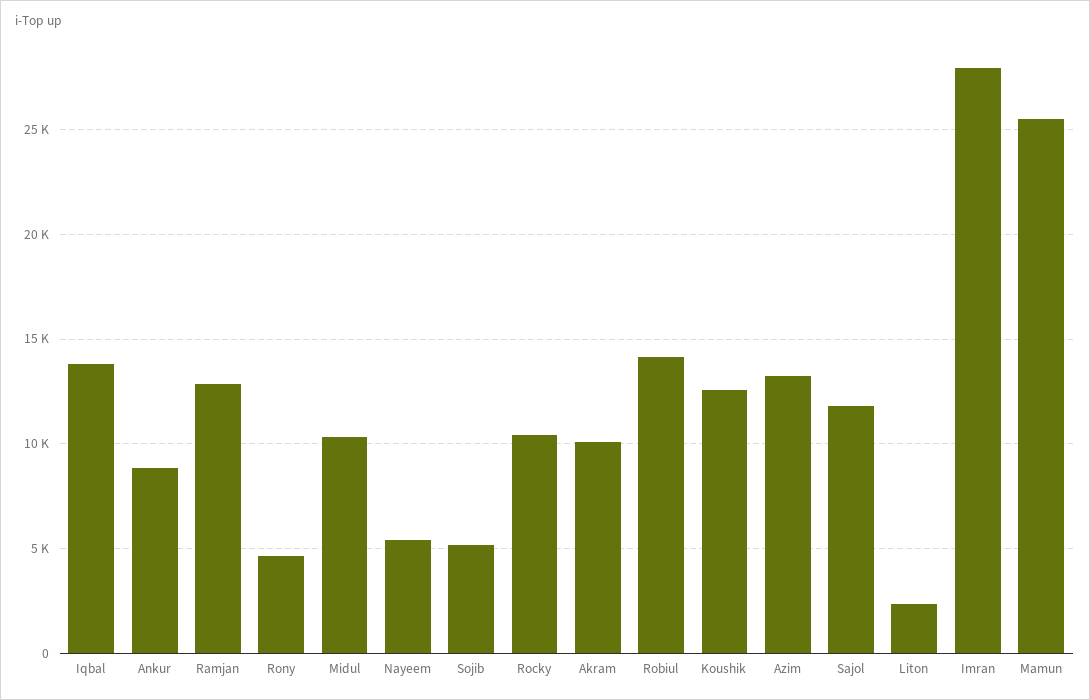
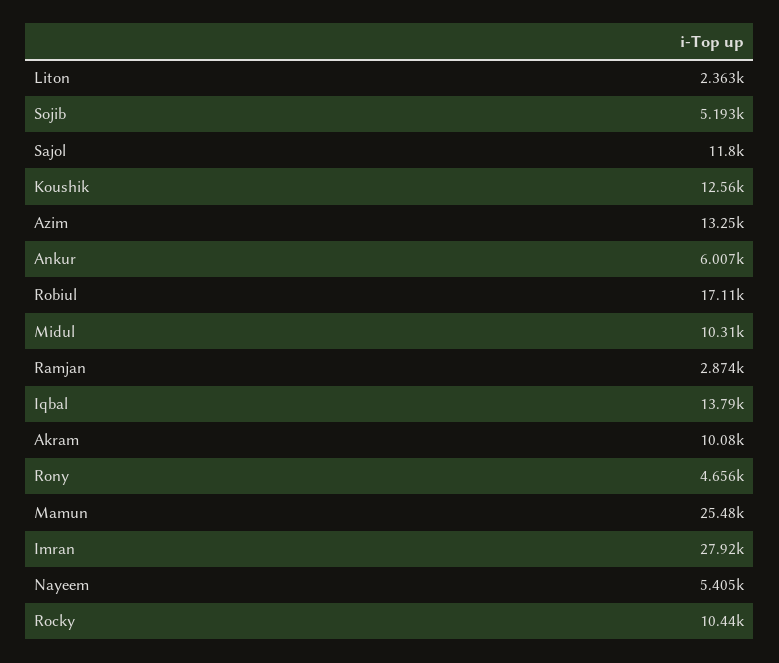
  {
    "Iqbal": 13790,
-   "Ankur": 9000,
+   "Ankur": 6007,
-   "Ramjan": 13000,
+   "Ramjan": 2874,
    "Rony": 4656,
    "Midul": 10310,
    "Nayeem": 5405,
    "Sojib": 5193,
    "Rocky": 10440,
    "Akram": 10080,
-   "Robiul": 14000,
+   "Robiul": 17110,
    "Koushik": 12560,
    "Azim": 13250,
    "Sajol": 11800,
    "Liton": 2363,
    "Imran": 27920,
    "Mamun": 25480
  }

